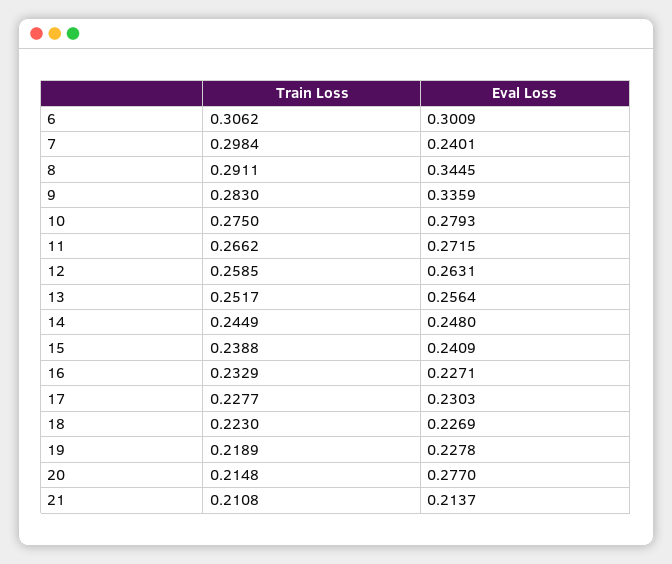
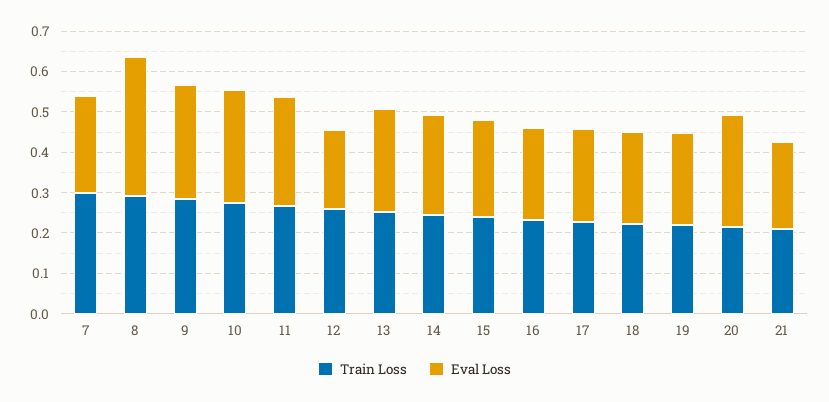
  {
    "Train Loss": {
-     "6": 0.3062,
      "7": 0.2984,
      "8": 0.2911,
      "9": 0.283,
      "10": 0.275,
      "11": 0.2662,
      "12": 0.2585,
      "13": 0.2517,
      "14": 0.2449,
      "15": 0.2388,
      "16": 0.2329,
      "17": 0.2277,
      "18": 0.223,
      "19": 0.2189,
      "20": 0.2148,
      "21": 0.2108
    },
    "Eval Loss": {
-     "6": 0.3009,
      "7": 0.2401,
      "8": 0.3445,
-     "9": 0.3359,
+     "9": 0.28,
      "10": 0.2793,
      "11": 0.2715,
-     "12": 0.2631,
+     "12": 0.2,
      "13": 0.2564,
      "14": 0.248,
      "15": 0.2409,
      "16": 0.2271,
      "17": 0.2303,
      "18": 0.2269,
      "19": 0.2278,
      "20": 0.277,
      "21": 0.2137
    }
  }

